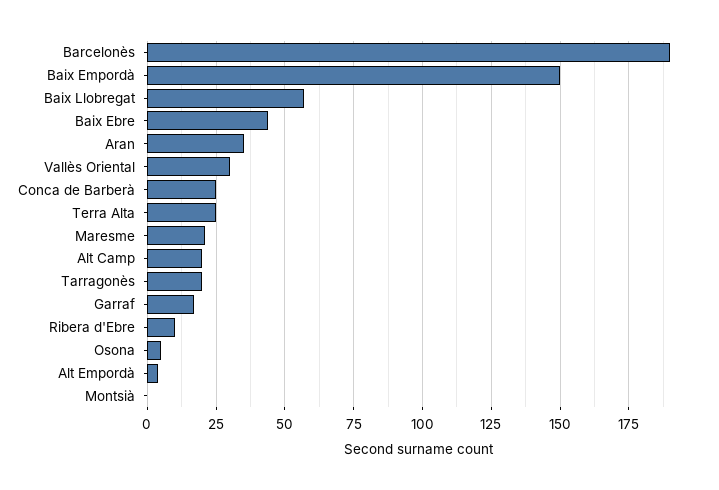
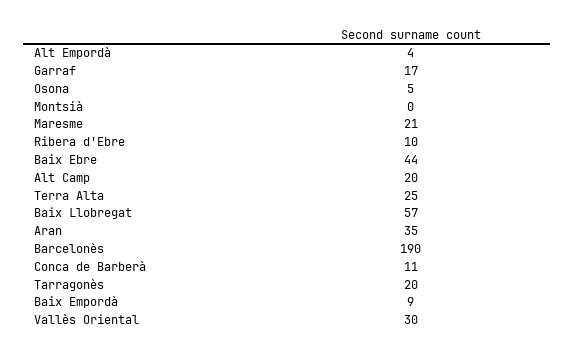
  {
    "Barcelonès": 190,
-   "Baix Empordà": 150,
+   "Baix Empordà": 9,
    "Baix Llobregat": 57,
    "Baix Ebre": 44,
    "Aran": 35,
    "Vallès Oriental": 30,
-   "Conca de Barberà": 25,
+   "Conca de Barberà": 11,
    "Terra Alta": 25,
    "Maresme": 21,
    "Alt Camp": 20,
    "Tarragonès": 20,
    "Garraf": 17,
    "Ribera d'Ebre": 10,
    "Osona": 5,
    "Alt Empordà": 4,
    "Montsià": 0
  }

